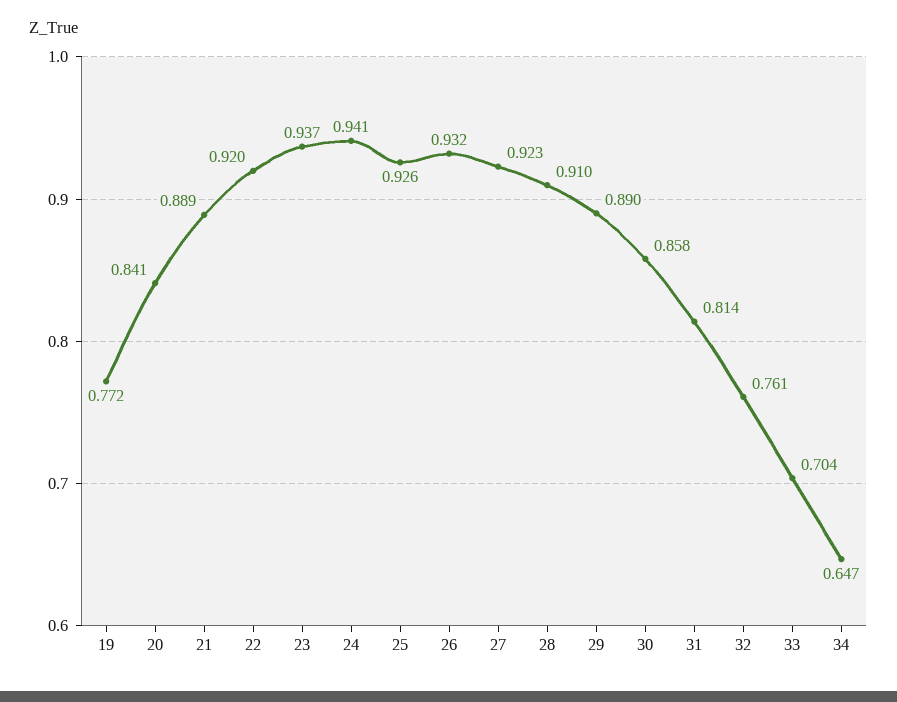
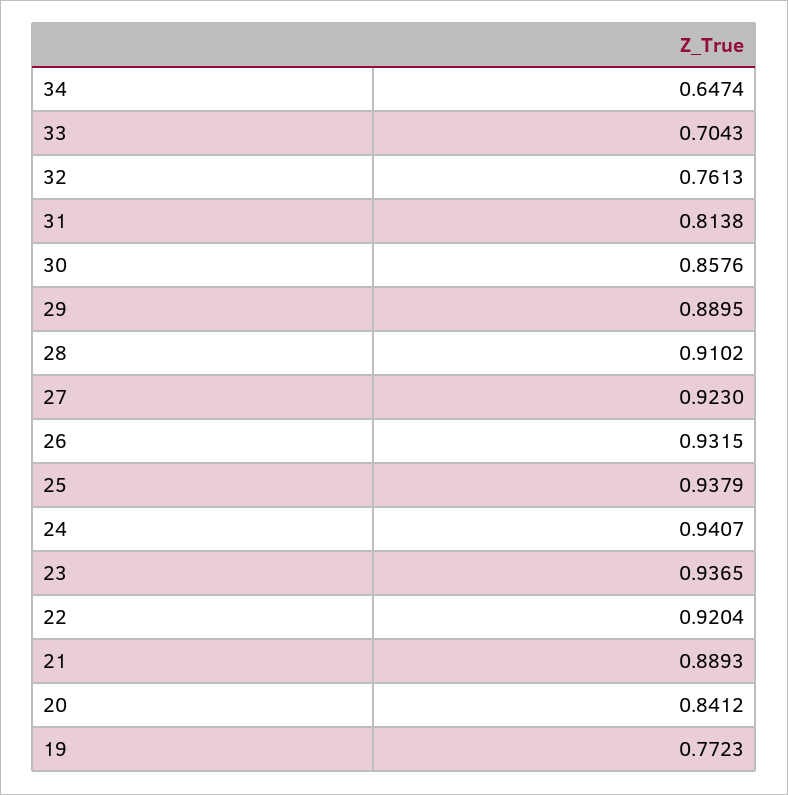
  {
    "19": 0.7723,
    "20": 0.8412,
    "21": 0.8893,
    "22": 0.9204,
    "23": 0.9365,
    "24": 0.9407,
-   "25": 0.926,
+   "25": 0.9379,
    "26": 0.9315,
    "27": 0.923,
    "28": 0.9102,
    "29": 0.8895,
    "30": 0.8576,
    "31": 0.8138,
    "32": 0.7613,
    "33": 0.7043,
    "34": 0.6474
  }

